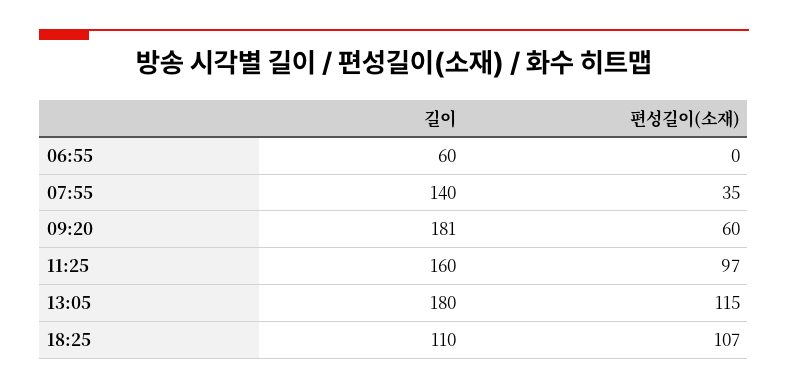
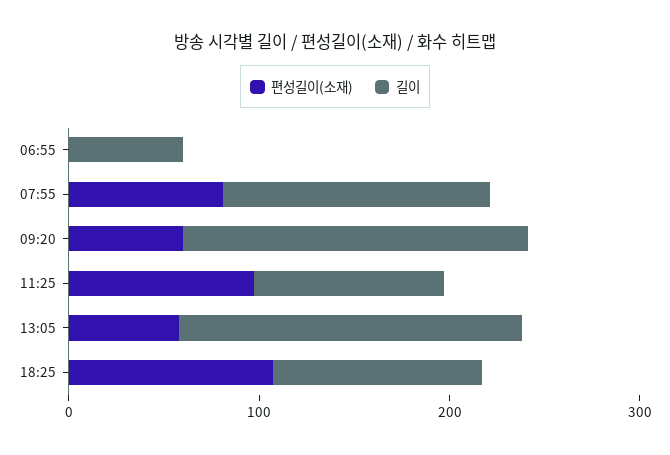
  {
    "길이": {
      "06:55": 60,
      "07:55": 140,
      "09:20": 181,
-     "11:25": 160,
+     "11:25": 100,
      "13:05": 180,
      "18:25": 110
    },
    "편성길이(소재)": {
      "06:55": 0,
-     "07:55": 35,
+     "07:55": 80,
      "09:20": 60,
      "11:25": 97,
-     "13:05": 115,
+     "13:05": 60,
      "18:25": 107
    }
  }

